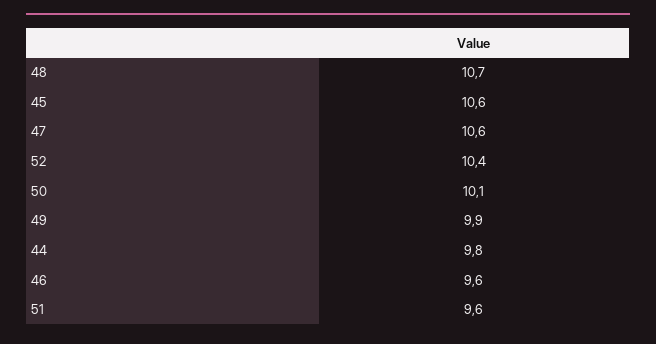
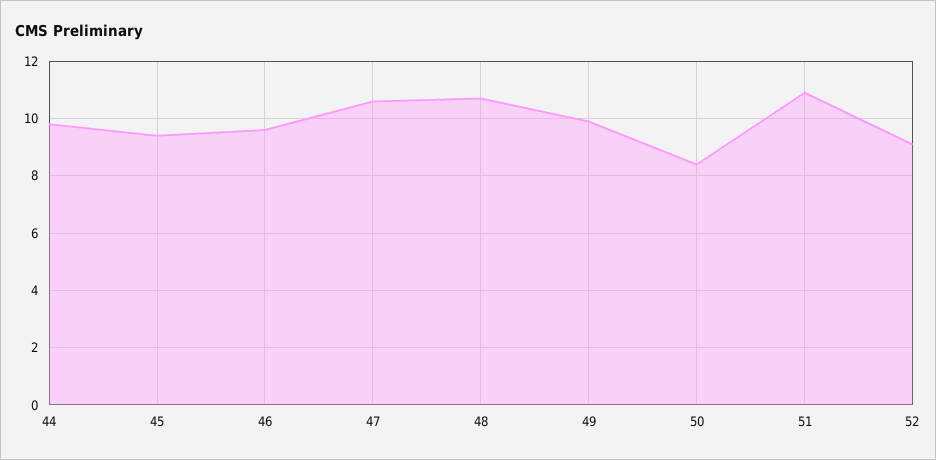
  {
    "48": 10.7,
-   "45": 10.6,
+   "45": 9.5,
    "47": 10.6,
-   "52": 10.4,
+   "52": 9,
-   "50": 10.1,
+   "50": 8.5,
    "49": 9.9,
    "44": 9.8,
    "46": 9.6,
-   "51": 9.6
+   "51": 11
  }

